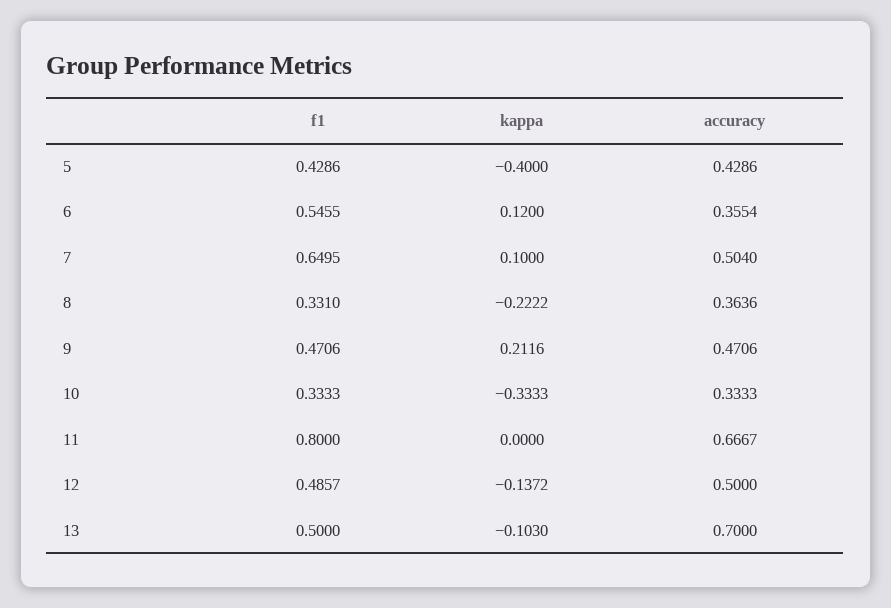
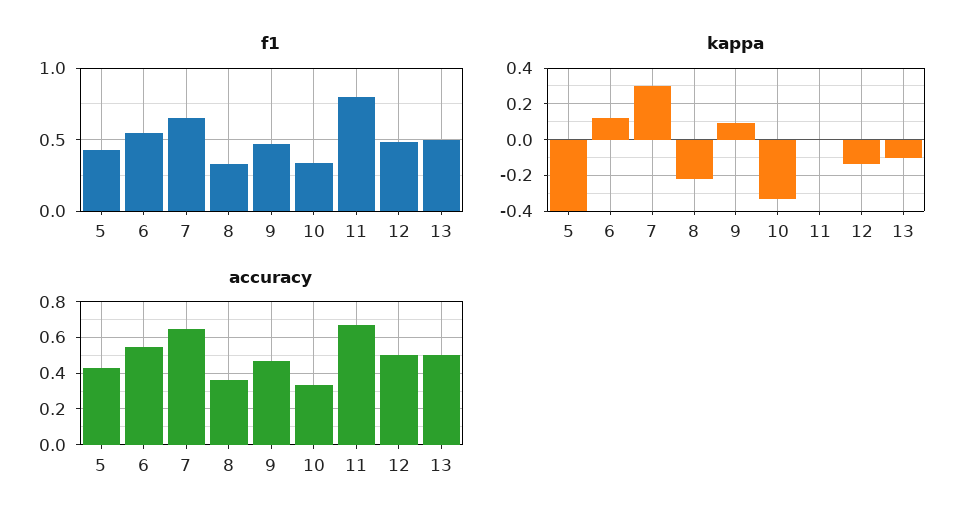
  {
    "f1": {
      "5": 0.4286,
      "6": 0.5455,
      "7": 0.6495,
      "8": 0.331,
      "9": 0.4706,
      "10": 0.3333,
      "11": 0.8,
      "12": 0.4857,
      "13": 0.5
    },
    "kappa": {
      "5": -0.4,
      "6": 0.12,
-     "7": 0.1,
+     "7": 0.3,
      "8": -0.2222,
-     "9": 0.2116,
+     "9": 0.1,
      "10": -0.3333,
      "11": 0,
      "12": -0.1372,
      "13": -0.103
    },
    "accuracy": {
      "5": 0.4286,
-     "6": 0.3554,
+     "6": 0.55,
-     "7": 0.504,
+     "7": 0.65,
      "8": 0.3636,
      "9": 0.4706,
      "10": 0.3333,
      "11": 0.6667,
      "12": 0.5,
-     "13": 0.7
+     "13": 0.5
    }
  }

